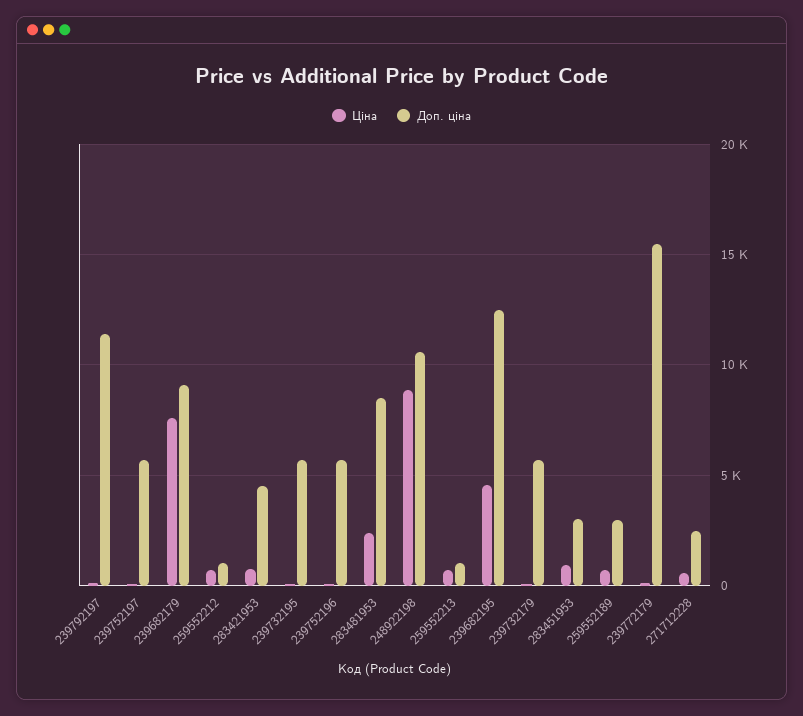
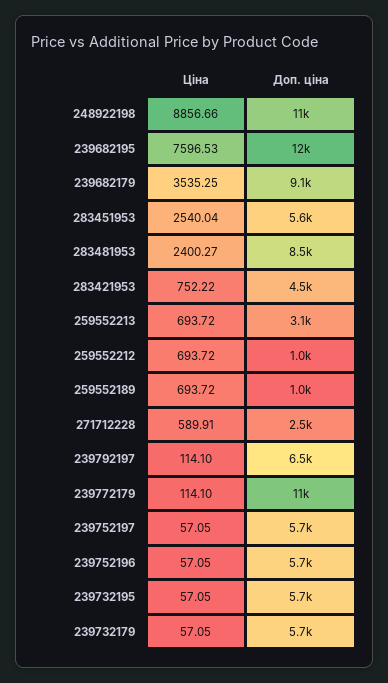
  {
    "Ціна": {
      "239792197": 114.1,
      "239752197": 57.05,
-     "239682179": 7500,
+     "239682179": 3535.25,
      "259552212": 693.72,
      "283421953": 752.22,
      "239732195": 57.05,
      "239752196": 57.05,
      "283481953": 2400.27,
      "248922198": 8856.66,
      "259552213": 693.72,
-     "239682195": 4500,
+     "239682195": 7596.53,
      "239732179": 57.05,
-     "283451953": 1000,
+     "283451953": 2540.04,
      "259552189": 693.72,
      "239772179": 114.1,
      "271712228": 589.91
    },
    "Доп. ціна": {
-     "239792197": 11500,
+     "239792197": 6500,
      "239752197": 5700,
      "239682179": 9100,
      "259552212": 1000,
      "283421953": 4500,
      "239732195": 5700,
      "239752196": 5700,
      "283481953": 8500,
      "248922198": 11000,
-     "259552213": 1000,
+     "259552213": 3100,
      "239682195": 12000,
      "239732179": 5700,
-     "283451953": 3000,
+     "283451953": 5600,
-     "259552189": 3000,
+     "259552189": 1000,
-     "239772179": 15500,
+     "239772179": 11000,
      "271712228": 2500
    }
  }

